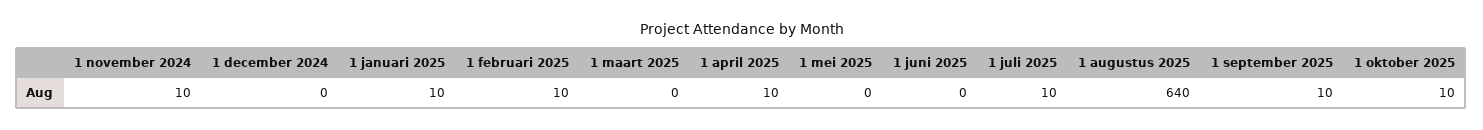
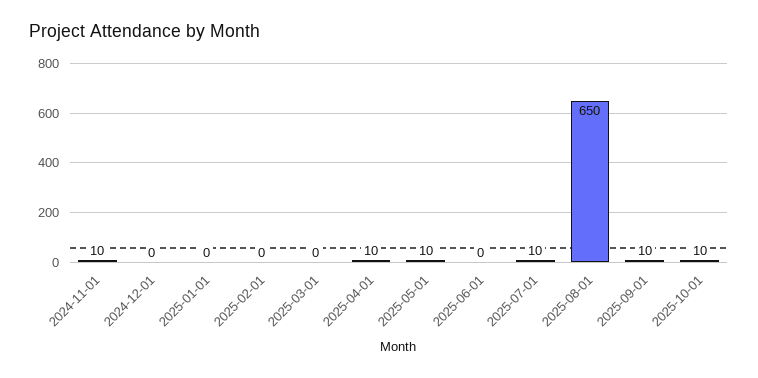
  {
    "1 november 2024": 10,
    "1 december 2024": 0,
-   "1 januari 2025": 10,
+   "1 januari 2025": 0,
-   "1 februari 2025": 10,
+   "1 februari 2025": 0,
    "1 maart 2025": 0,
    "1 april 2025": 10,
-   "1 mei 2025": 0,
+   "1 mei 2025": 10,
    "1 juni 2025": 0,
    "1 juli 2025": 10,
-   "1 augustus 2025": 640,
+   "1 augustus 2025": 650,
    "1 september 2025": 10,
    "1 oktober 2025": 10
  }

